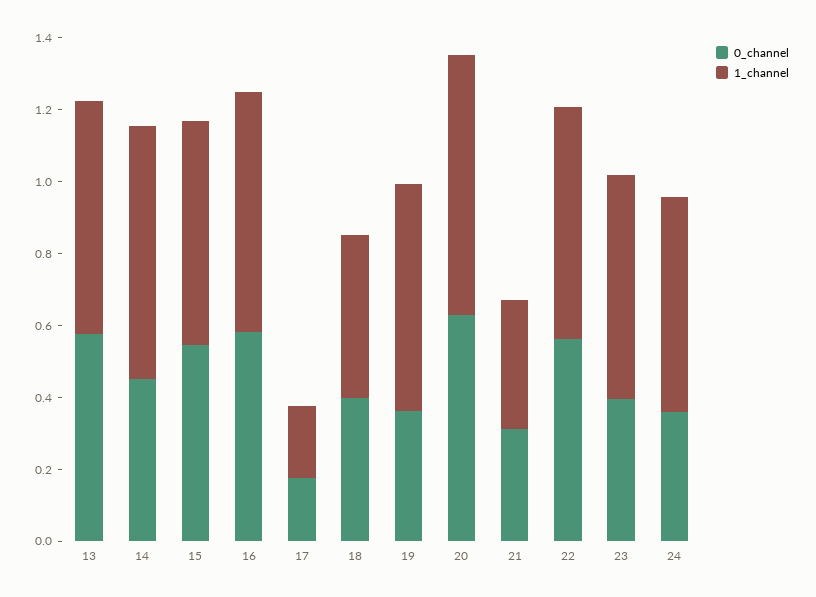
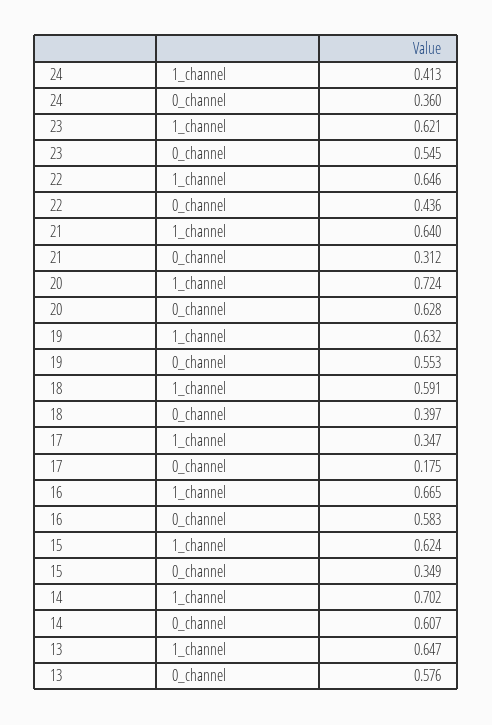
  {
    "0_channel": {
      "13": 0.576,
-     "14": 0.45,
+     "14": 0.607,
-     "15": 0.55,
+     "15": 0.349,
      "16": 0.583,
      "17": 0.175,
      "18": 0.397,
-     "19": 0.35,
+     "19": 0.553,
      "20": 0.628,
      "21": 0.312,
-     "22": 0.55,
+     "22": 0.436,
-     "23": 0.4,
+     "23": 0.545,
      "24": 0.36
    },
    "1_channel": {
      "13": 0.647,
      "14": 0.702,
      "15": 0.624,
      "16": 0.665,
-     "17": 0.2,
+     "17": 0.347,
-     "18": 0.45,
+     "18": 0.591,
      "19": 0.632,
      "20": 0.724,
-     "21": 0.35,
+     "21": 0.64,
      "22": 0.646,
      "23": 0.621,
-     "24": 0.6
+     "24": 0.413
    }
  }

